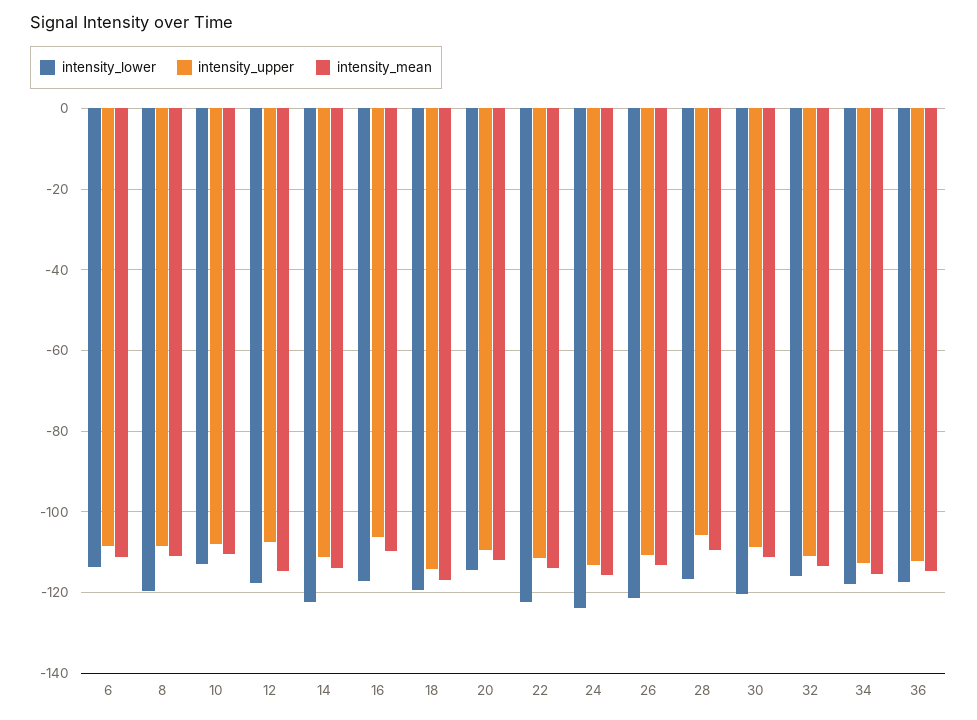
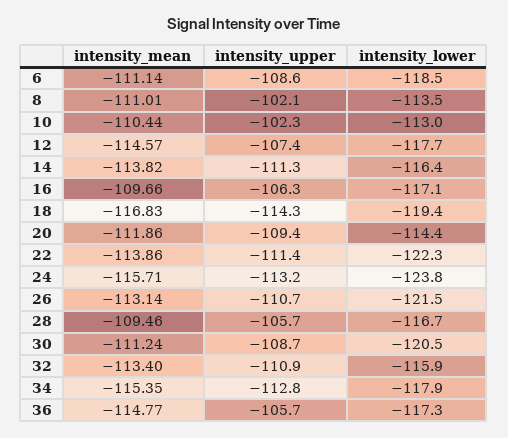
  {
    "intensity_lower": {
-     "6": -114,
+     "6": -118.5,
-     "8": -120,
+     "8": -113.5,
      "10": -113,
      "12": -117.7,
-     "14": -122,
+     "14": -116.4,
      "16": -117.1,
      "18": -119.4,
      "20": -114.4,
      "22": -122.3,
      "24": -123.8,
      "26": -121.5,
      "28": -116.7,
      "30": -120.5,
      "32": -115.9,
      "34": -117.9,
      "36": -117.3
    },
    "intensity_upper": {
      "6": -108.6,
-     "8": -108,
+     "8": -102.1,
-     "10": -108,
+     "10": -102.3,
      "12": -107.4,
      "14": -111.3,
      "16": -106.3,
      "18": -114.3,
      "20": -109.4,
      "22": -111.4,
      "24": -113.2,
      "26": -110.7,
      "28": -105.7,
      "30": -108.7,
      "32": -110.9,
      "34": -112.8,
-     "36": -112
+     "36": -105.7
    },
    "intensity_mean": {
      "6": -111.14,
      "8": -111.01,
      "10": -110.44,
      "12": -114.57,
      "14": -113.82,
      "16": -109.66,
      "18": -116.83,
      "20": -111.86,
      "22": -113.86,
      "24": -115.71,
      "26": -113.14,
      "28": -109.46,
      "30": -111.24,
      "32": -113.4,
      "34": -115.35,
      "36": -114.77
    }
  }

